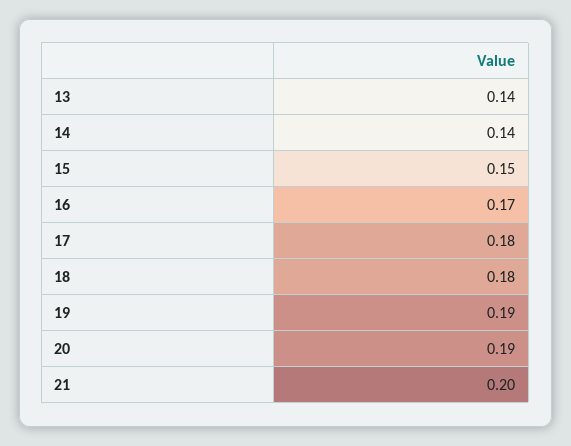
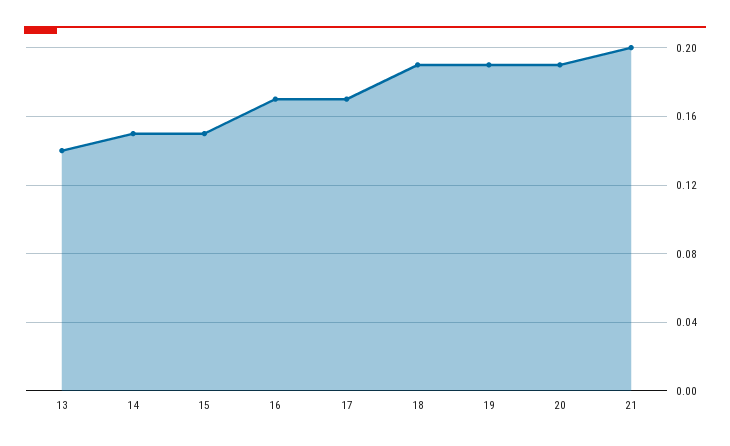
  {
    "13": 0.14,
-   "14": 0.14,
+   "14": 0.15,
    "15": 0.15,
    "16": 0.17,
-   "17": 0.18,
+   "17": 0.17,
-   "18": 0.18,
+   "18": 0.19,
    "19": 0.19,
    "20": 0.19,
    "21": 0.2
  }

